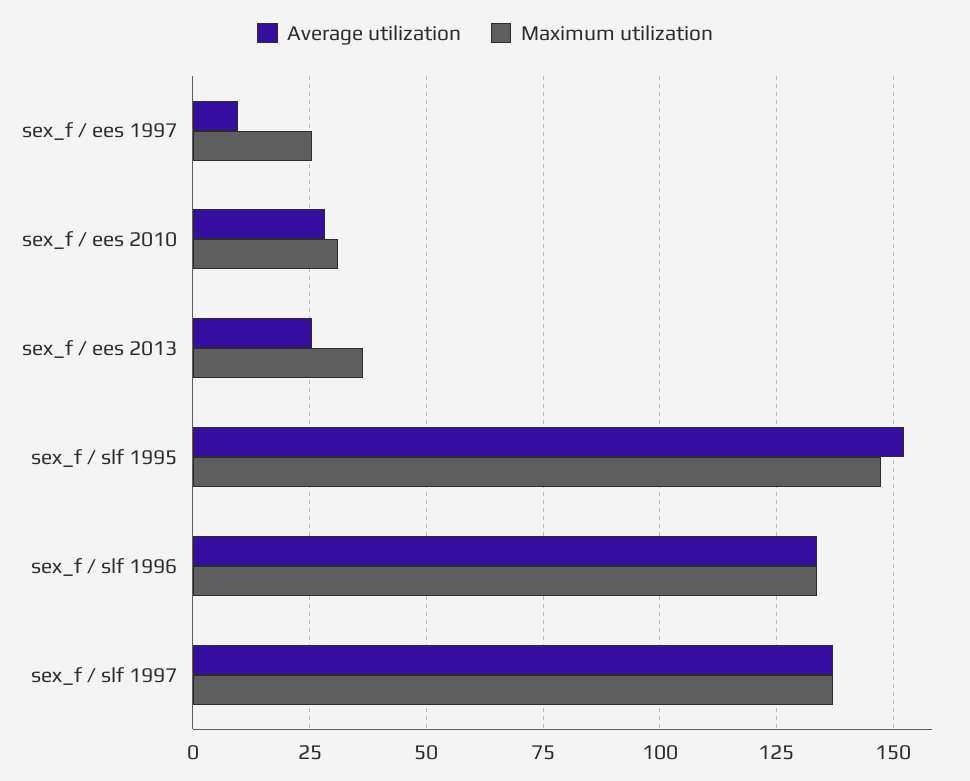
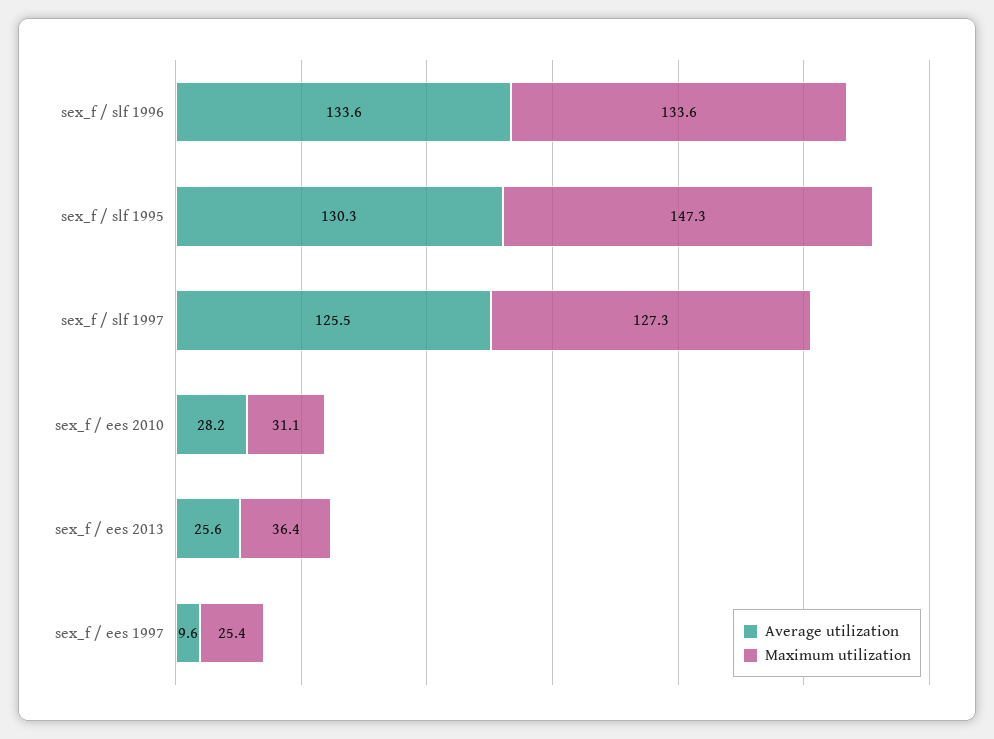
  {
    "Average utilization": {
      "sex_f / ees 1997": 9.6,
      "sex_f / ees 2010": 28.2,
      "sex_f / ees 2013": 25.6,
-     "sex_f / slf 1995": 152.5,
+     "sex_f / slf 1995": 130.3,
      "sex_f / slf 1996": 133.6,
-     "sex_f / slf 1997": 137.5
+     "sex_f / slf 1997": 125.5
    },
    "Maximum utilization": {
      "sex_f / ees 1997": 25.4,
      "sex_f / ees 2010": 31.1,
      "sex_f / ees 2013": 36.4,
      "sex_f / slf 1995": 147.3,
      "sex_f / slf 1996": 133.6,
-     "sex_f / slf 1997": 137.5
+     "sex_f / slf 1997": 127.3
    }
  }

